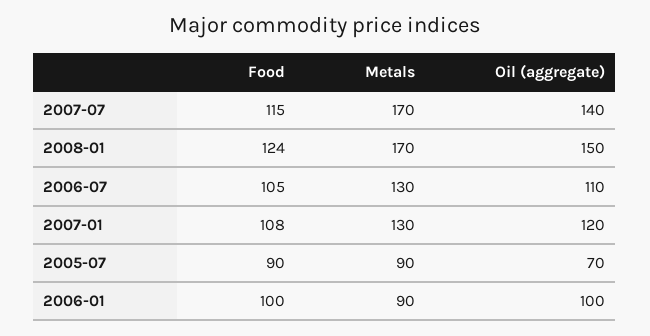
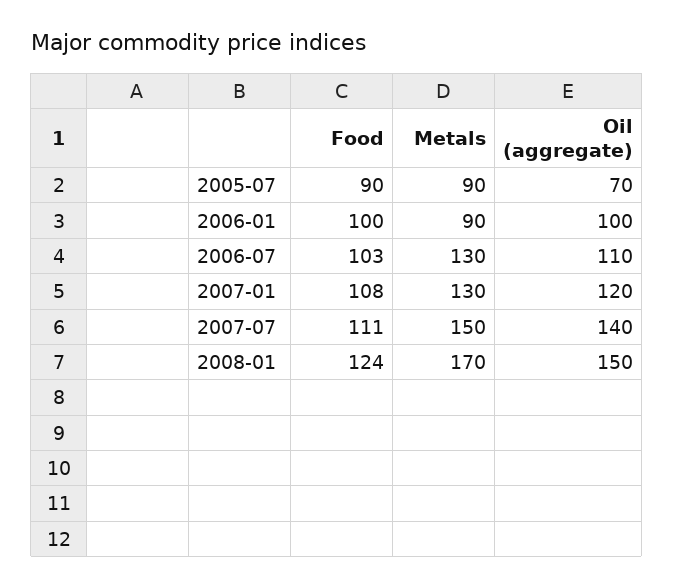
  {
    "Food": {
-     "2007-07": 115,
+     "2007-07": 111,
      "2008-01": 124,
-     "2006-07": 105,
+     "2006-07": 103,
      "2007-01": 108,
      "2005-07": 90,
      "2006-01": 100
    },
    "Metals": {
-     "2007-07": 170,
+     "2007-07": 150,
      "2008-01": 170,
      "2006-07": 130,
      "2007-01": 130,
      "2005-07": 90,
      "2006-01": 90
    },
    "Oil (aggregate)": {
      "2007-07": 140,
      "2008-01": 150,
      "2006-07": 110,
      "2007-01": 120,
      "2005-07": 70,
      "2006-01": 100
    }
  }

